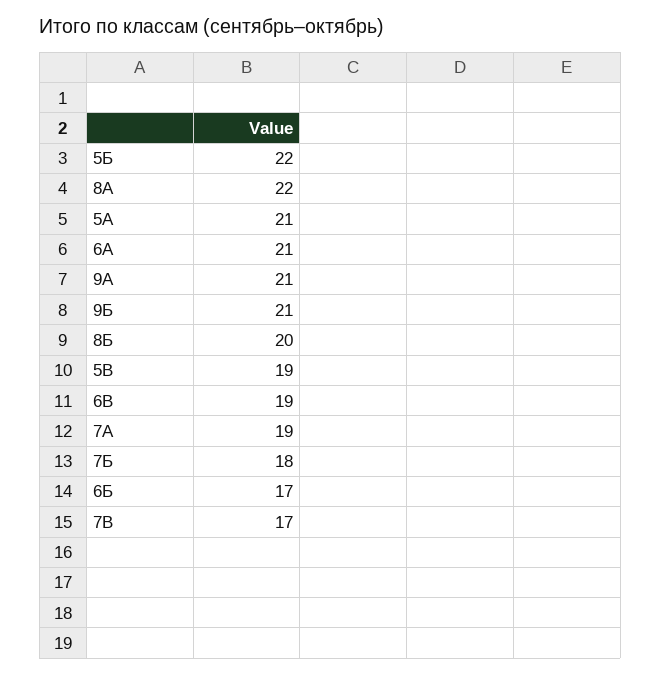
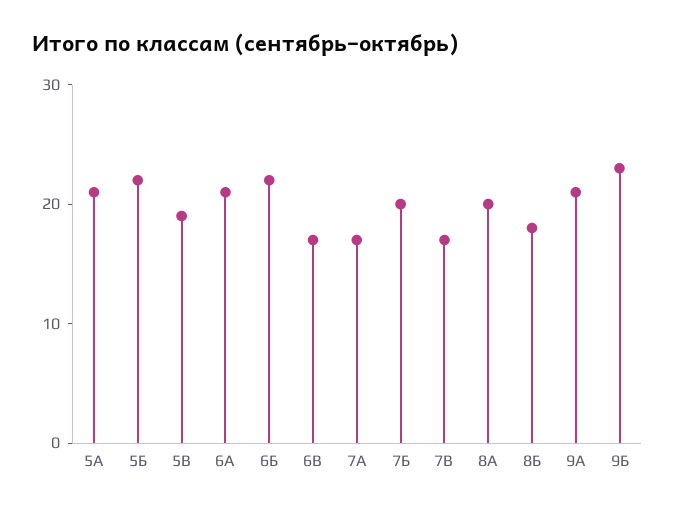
  {
    "5Б": 22,
-   "8А": 22,
+   "8А": 20,
    "5А": 21,
    "6А": 21,
    "9А": 21,
-   "9Б": 21,
+   "9Б": 23,
-   "8Б": 20,
+   "8Б": 18,
    "5В": 19,
-   "6В": 19,
+   "6В": 17,
-   "7А": 19,
+   "7А": 17,
-   "7Б": 18,
+   "7Б": 20,
-   "6Б": 17,
+   "6Б": 22,
    "7В": 17
  }

